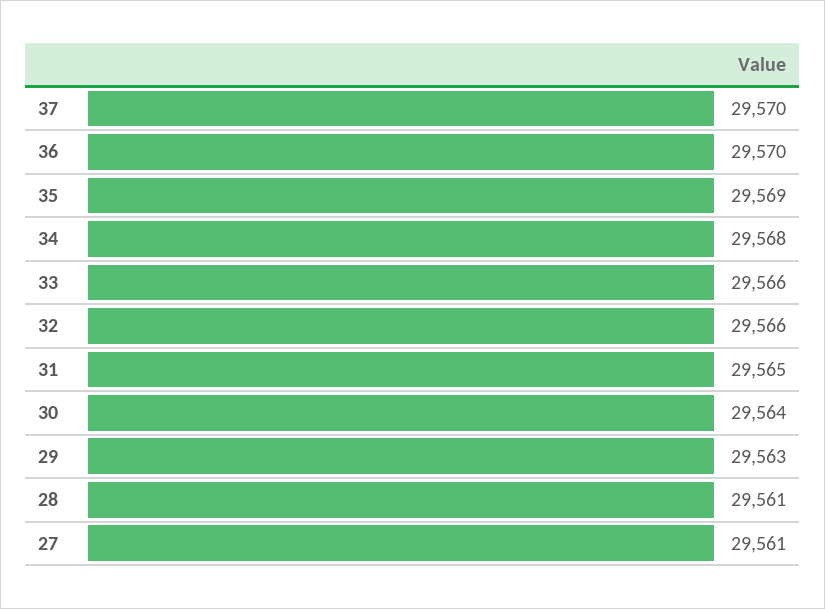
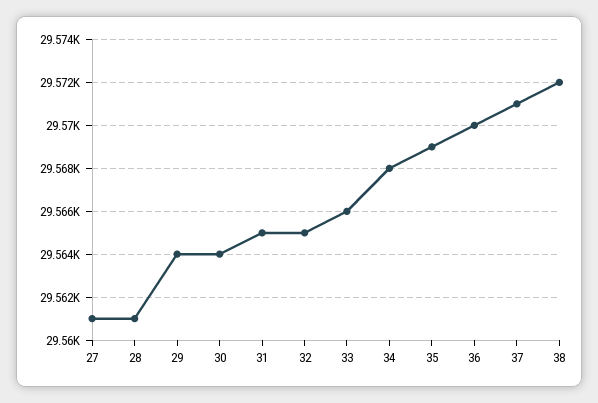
  {
-   "37": 29570,
+   "37": 29571,
    "36": 29570,
    "35": 29569,
    "34": 29568,
    "33": 29566,
-   "32": 29566,
+   "32": 29565,
    "31": 29565,
    "30": 29564,
-   "29": 29563,
+   "29": 29564,
    "28": 29561,
-   "27": 29561
+   "27": 29561,
+   "38": 29572
  }

